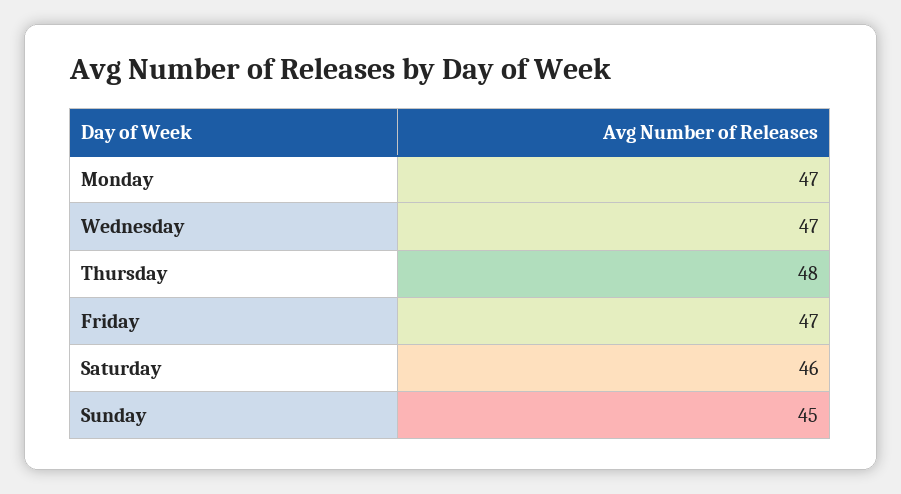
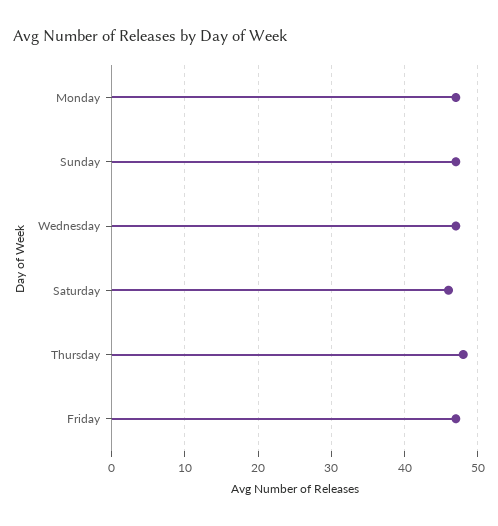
  {
    "Monday": 47,
    "Wednesday": 47,
    "Thursday": 48,
    "Friday": 47,
    "Saturday": 46,
-   "Sunday": 45
+   "Sunday": 47
  }

